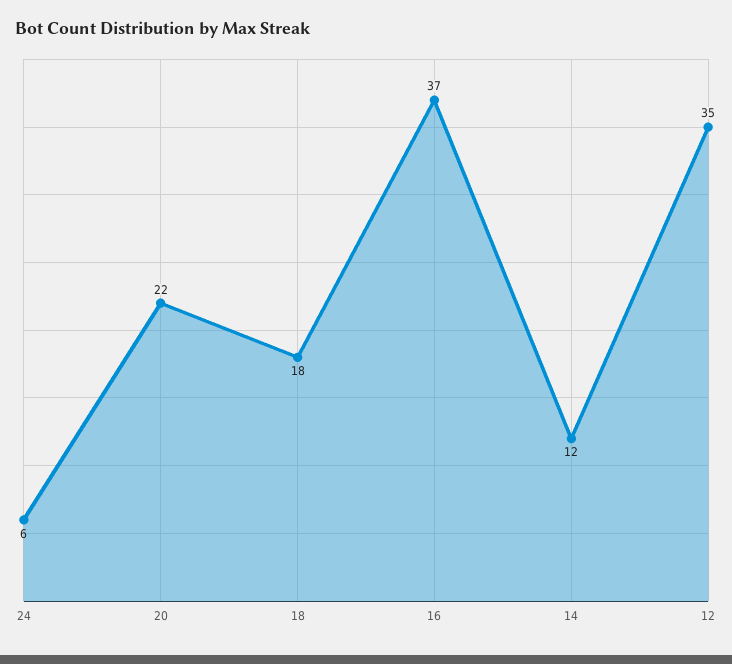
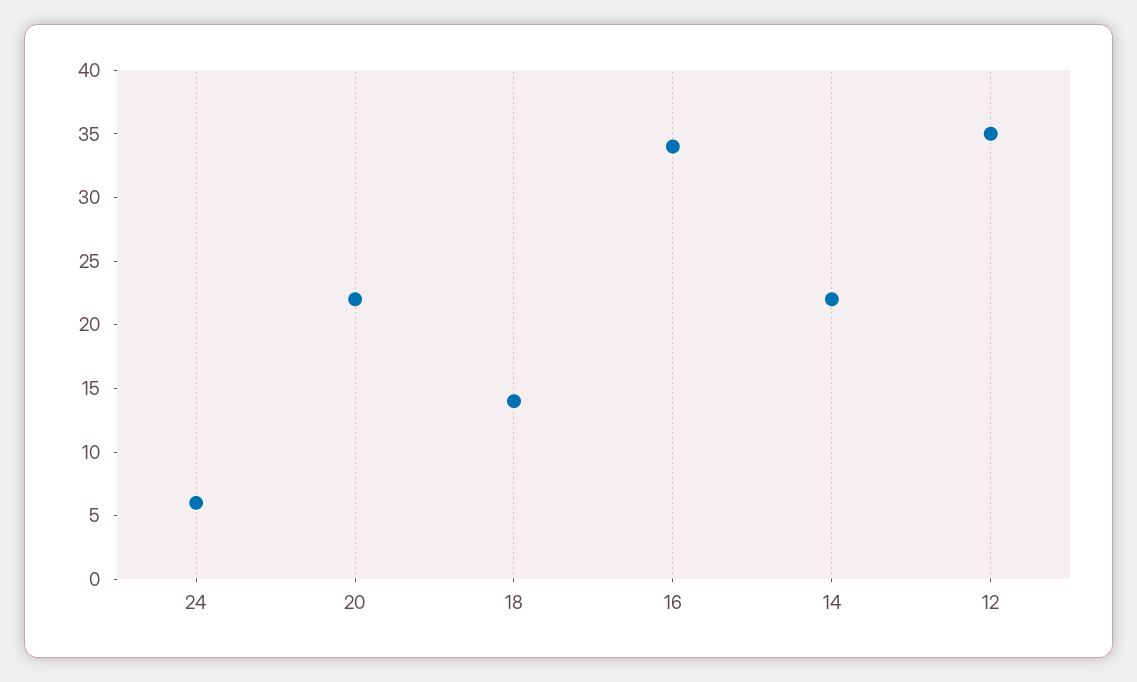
  {
    "24": 6,
    "20": 22,
-   "18": 18,
+   "18": 14,
-   "16": 37,
+   "16": 34,
-   "14": 12,
+   "14": 22,
    "12": 35
  }

